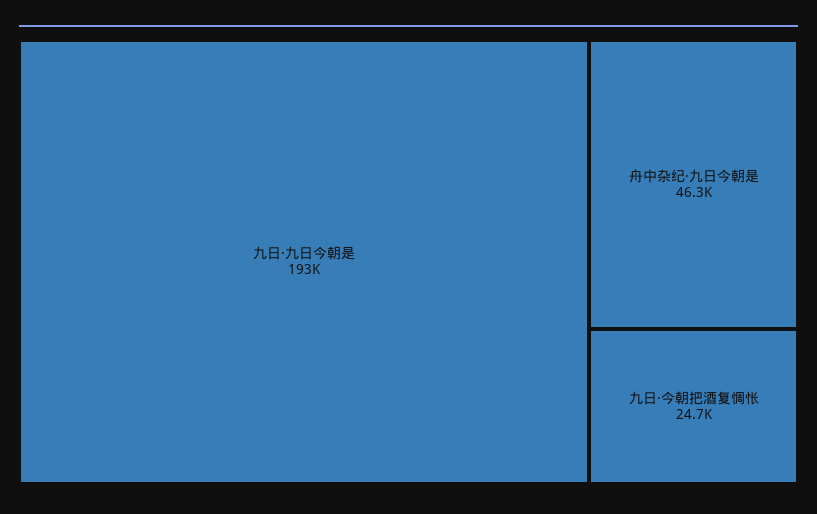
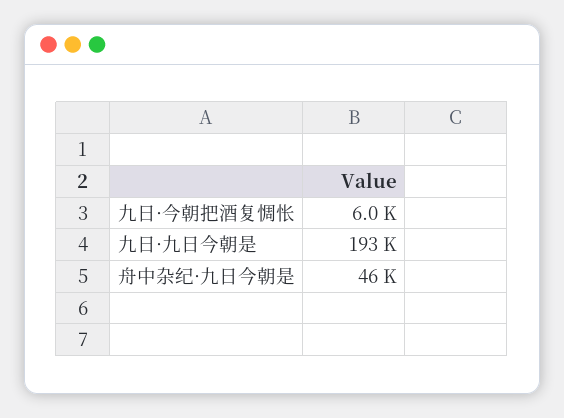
  {
    "九日·九日今朝是": 193000,
    "舟中杂纪·九日今朝是": 46300,
-   "九日·今朝把酒复惆怅": 24700
+   "九日·今朝把酒复惆怅": 6000
  }

